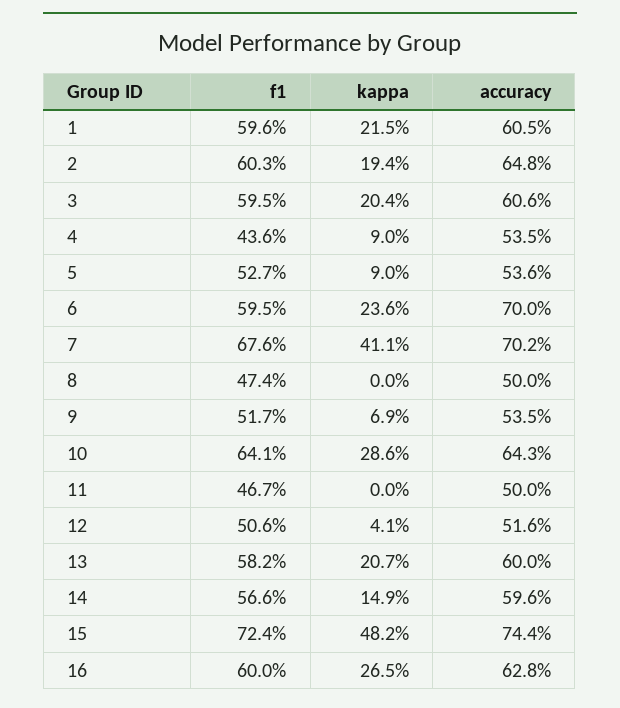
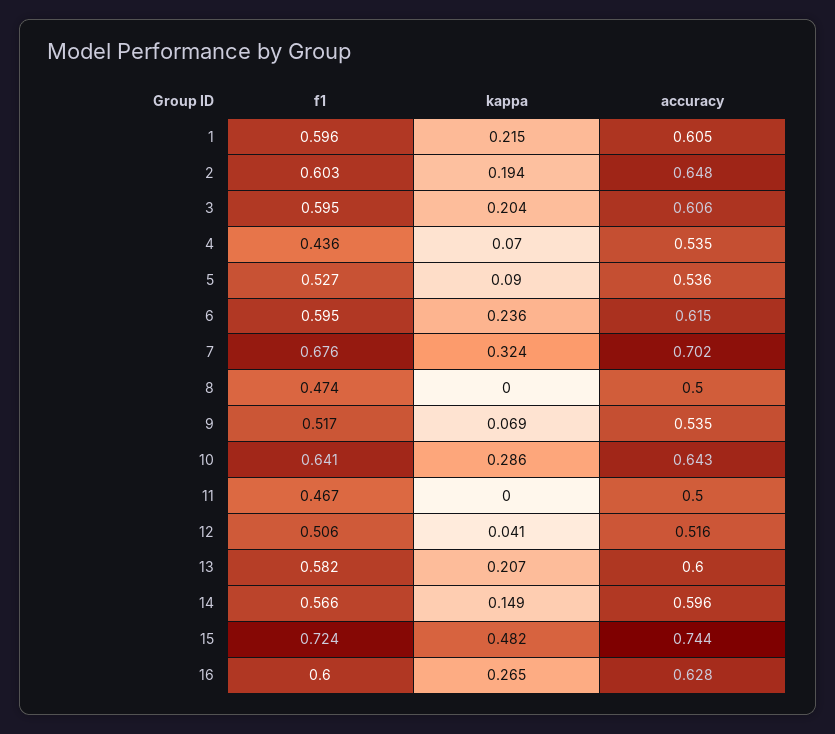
  {
    "f1": {
      "1": 0.596,
      "2": 0.603,
      "3": 0.595,
      "4": 0.436,
      "5": 0.527,
      "6": 0.595,
      "7": 0.676,
      "8": 0.474,
      "9": 0.517,
      "10": 0.641,
      "11": 0.467,
      "12": 0.506,
      "13": 0.582,
      "14": 0.566,
      "15": 0.724,
      "16": 0.6
    },
    "kappa": {
      "1": 0.215,
      "2": 0.194,
      "3": 0.204,
-     "4": 0.09,
+     "4": 0.07,
      "5": 0.09,
      "6": 0.236,
-     "7": 0.411,
+     "7": 0.324,
      "8": 0,
      "9": 0.069,
      "10": 0.286,
      "11": 0,
      "12": 0.041,
      "13": 0.207,
      "14": 0.149,
      "15": 0.482,
      "16": 0.265
    },
    "accuracy": {
      "1": 0.605,
      "2": 0.648,
      "3": 0.606,
      "4": 0.535,
      "5": 0.536,
-     "6": 0.7,
+     "6": 0.615,
      "7": 0.702,
      "8": 0.5,
      "9": 0.535,
      "10": 0.643,
      "11": 0.5,
      "12": 0.516,
      "13": 0.6,
      "14": 0.596,
      "15": 0.744,
      "16": 0.628
    }
  }

